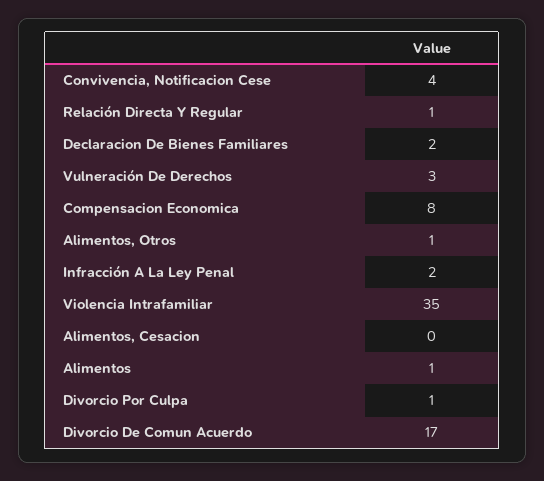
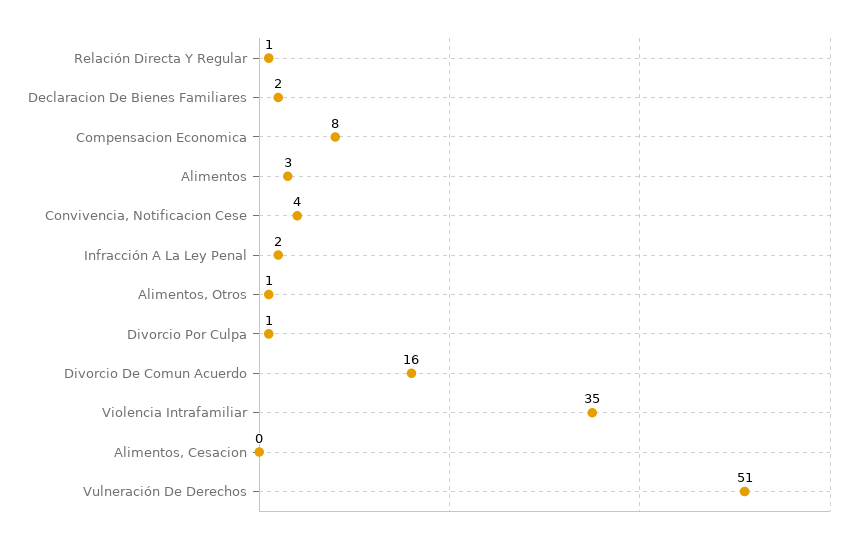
  {
    "Convivencia, Notificacion Cese": 4,
    "Relación Directa Y Regular": 1,
    "Declaracion De Bienes Familiares": 2,
-   "Vulneración De Derechos": 3,
+   "Vulneración De Derechos": 51,
    "Compensacion Economica": 8,
    "Alimentos, Otros": 1,
    "Infracción A La Ley Penal": 2,
    "Violencia Intrafamiliar": 35,
    "Alimentos, Cesacion": 0,
-   "Alimentos": 1,
+   "Alimentos": 3,
    "Divorcio Por Culpa": 1,
-   "Divorcio De Comun Acuerdo": 17
+   "Divorcio De Comun Acuerdo": 16
  }

